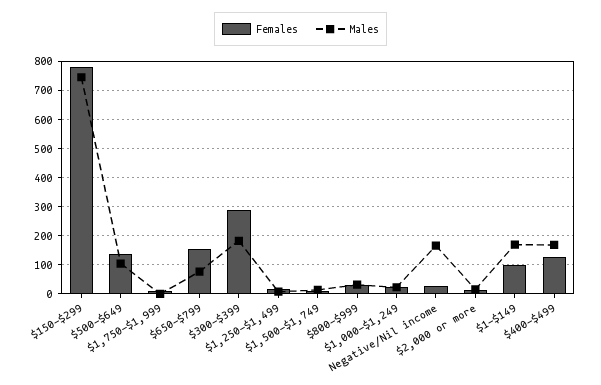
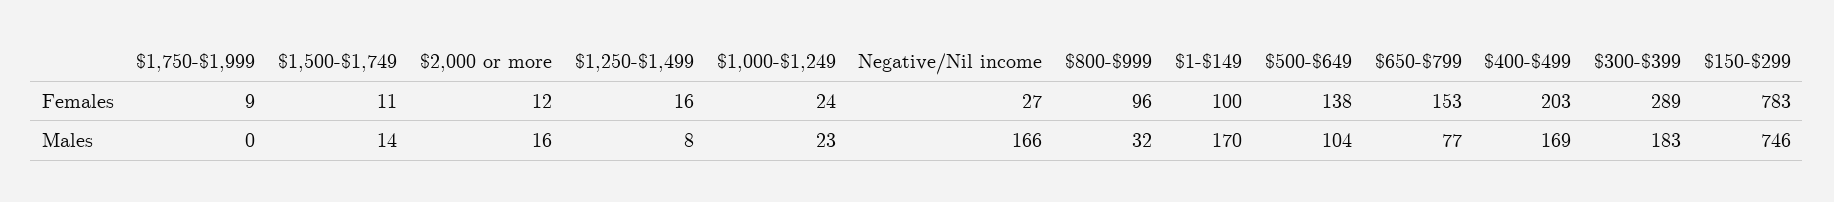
  {
    "Females": {
      "$150-$299": 783,
      "$500-$649": 138,
      "$1,750-$1,999": 9,
      "$650-$799": 153,
      "$300-$399": 289,
      "$1,250-$1,499": 16,
      "$1,500-$1,749": 11,
-     "$800-$999": 25,
+     "$800-$999": 96,
      "$1,000-$1,249": 24,
      "Negative/Nil income": 27,
      "$2,000 or more": 12,
      "$1-$149": 100,
-     "$400-$499": 125
+     "$400-$499": 203
    },
    "Males": {
      "$150-$299": 746,
      "$500-$649": 104,
      "$1,750-$1,999": 0,
      "$650-$799": 77,
      "$300-$399": 183,
      "$1,250-$1,499": 8,
      "$1,500-$1,749": 14,
      "$800-$999": 32,
      "$1,000-$1,249": 23,
      "Negative/Nil income": 166,
      "$2,000 or more": 16,
      "$1-$149": 170,
      "$400-$499": 169
    }
  }

